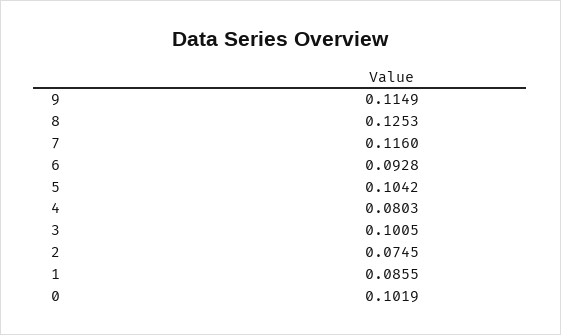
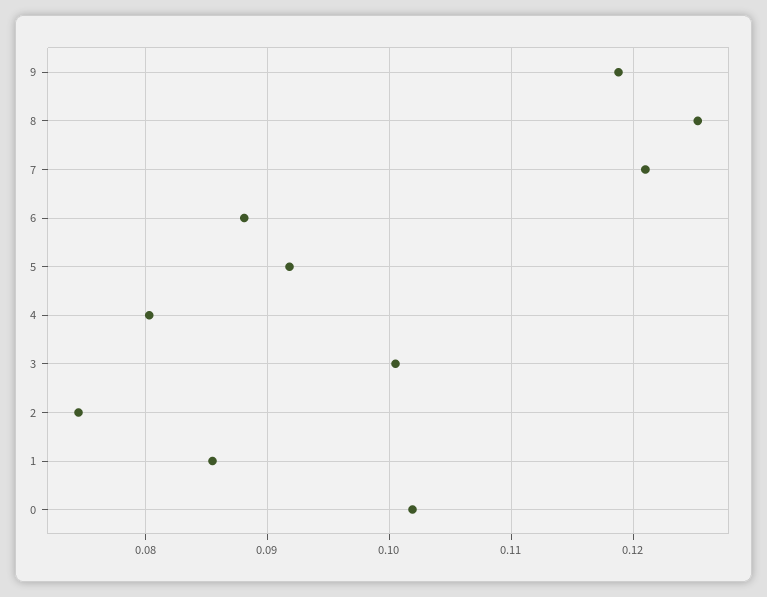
  {
-   "9": 0.1149,
+   "9": 0.119,
    "8": 0.1253,
-   "7": 0.116,
+   "7": 0.121,
-   "6": 0.0928,
+   "6": 0.088,
-   "5": 0.1042,
+   "5": 0.092,
    "4": 0.0803,
    "3": 0.1005,
    "2": 0.0745,
    "1": 0.0855,
    "0": 0.1019
  }

